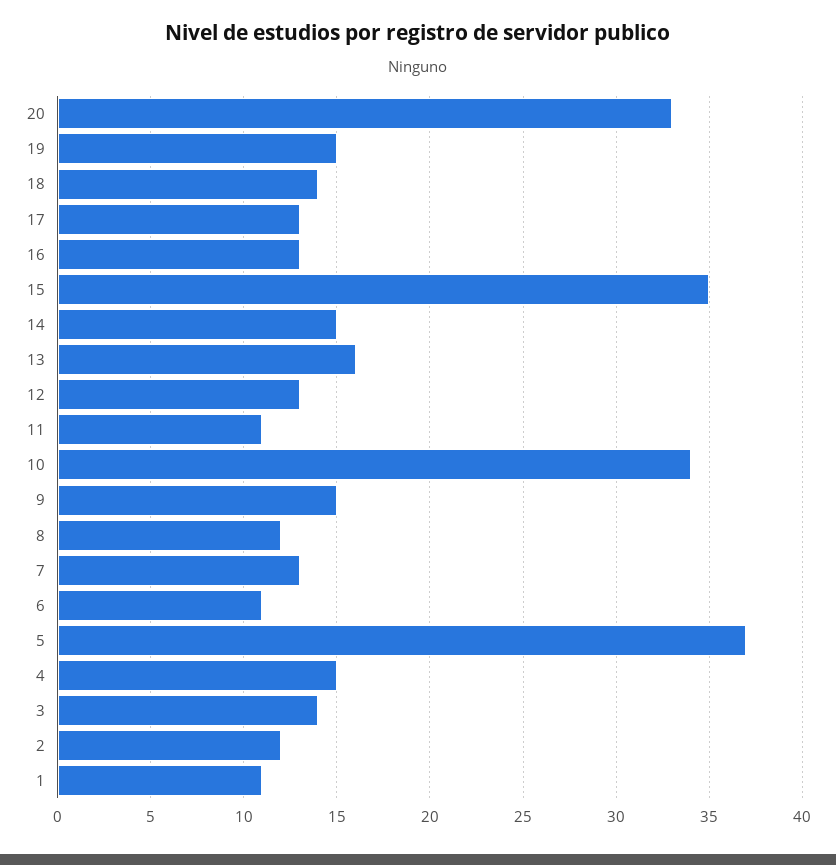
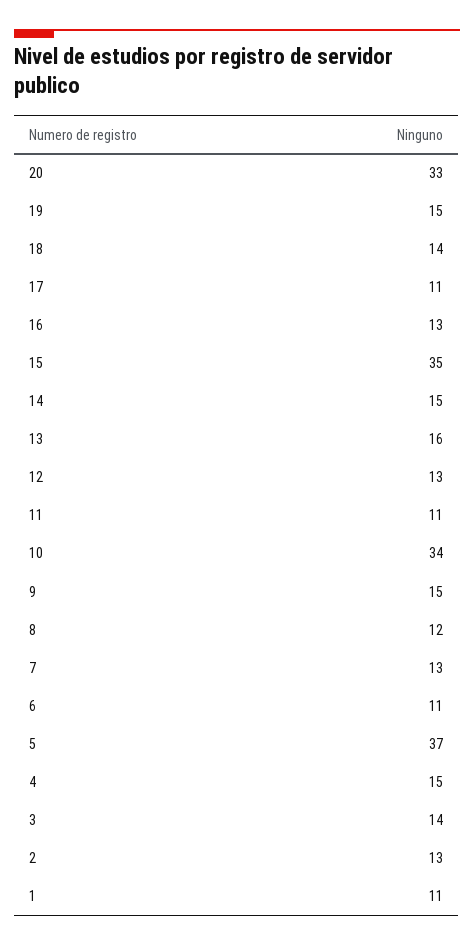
  {
    "20": 33,
    "19": 15,
    "18": 14,
-   "17": 13,
+   "17": 11,
    "16": 13,
    "15": 35,
    "14": 15,
    "13": 16,
    "12": 13,
    "11": 11,
    "10": 34,
    "9": 15,
    "8": 12,
    "7": 13,
    "6": 11,
    "5": 37,
    "4": 15,
    "3": 14,
-   "2": 12,
+   "2": 13,
    "1": 11
  }

